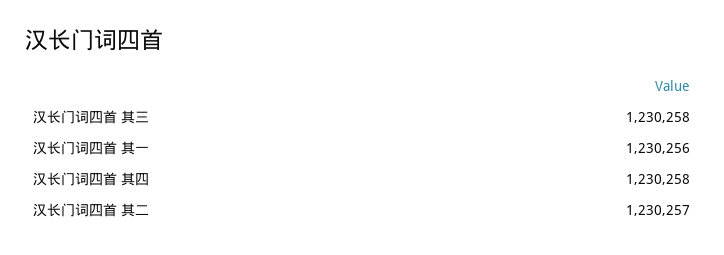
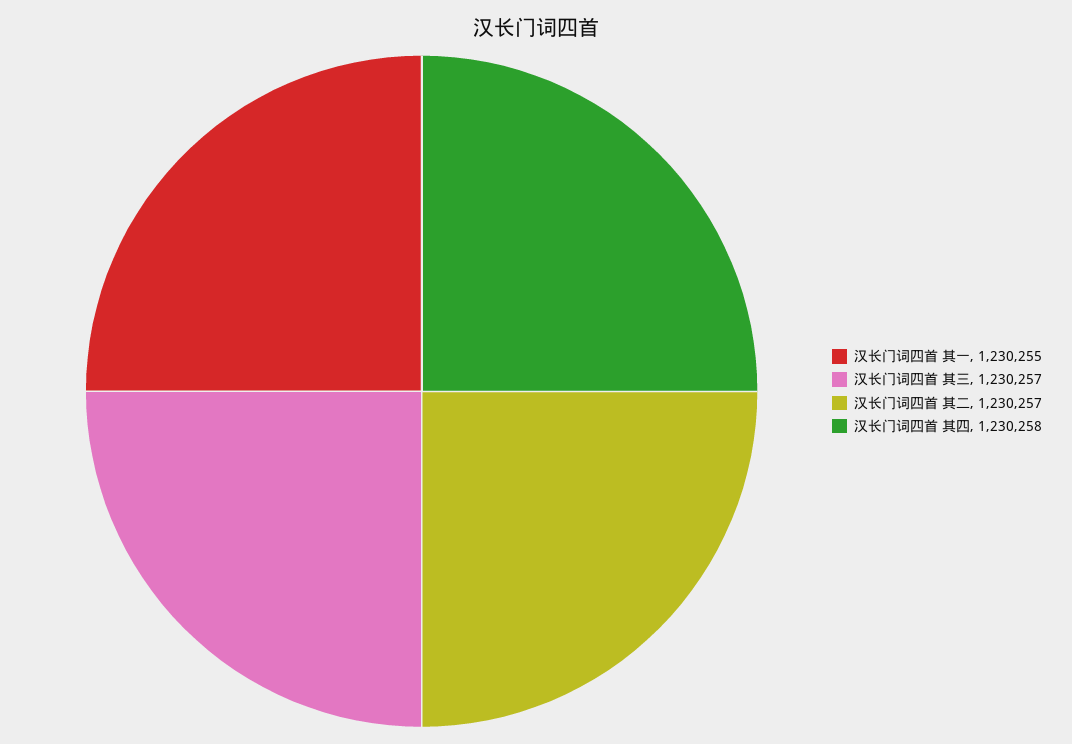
  {
-   "汉长门词四首 其三": 1230258,
+   "汉长门词四首 其三": 1230257,
-   "汉长门词四首 其一": 1230256,
+   "汉长门词四首 其一": 1230255,
    "汉长门词四首 其四": 1230258,
    "汉长门词四首 其二": 1230257
  }

